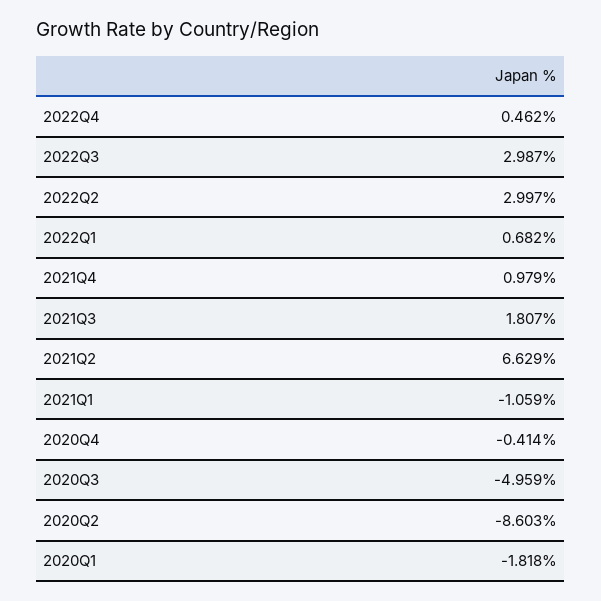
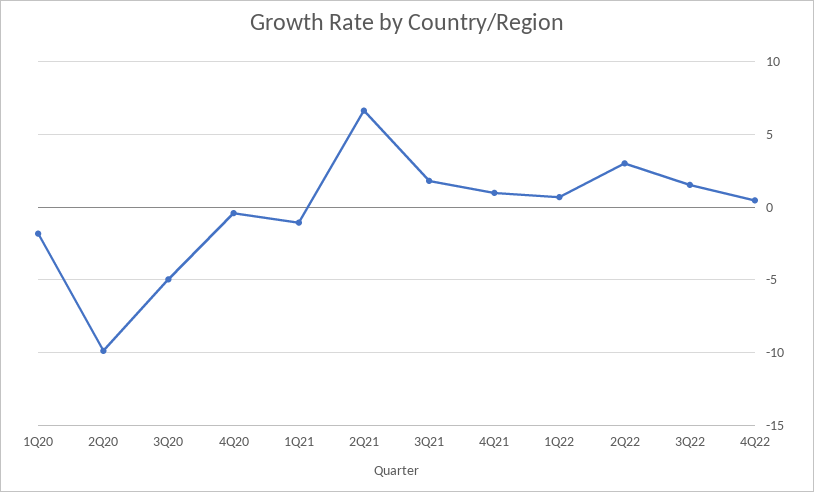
  {
    "2022Q4": 0.462,
-   "2022Q3": 2.987,
+   "2022Q3": 1.5,
    "2022Q2": 2.997,
    "2022Q1": 0.682,
    "2021Q4": 0.979,
    "2021Q3": 1.807,
    "2021Q2": 6.629,
    "2021Q1": -1.059,
    "2020Q4": -0.414,
    "2020Q3": -4.959,
-   "2020Q2": -8.603,
+   "2020Q2": -10,
    "2020Q1": -1.818
  }

